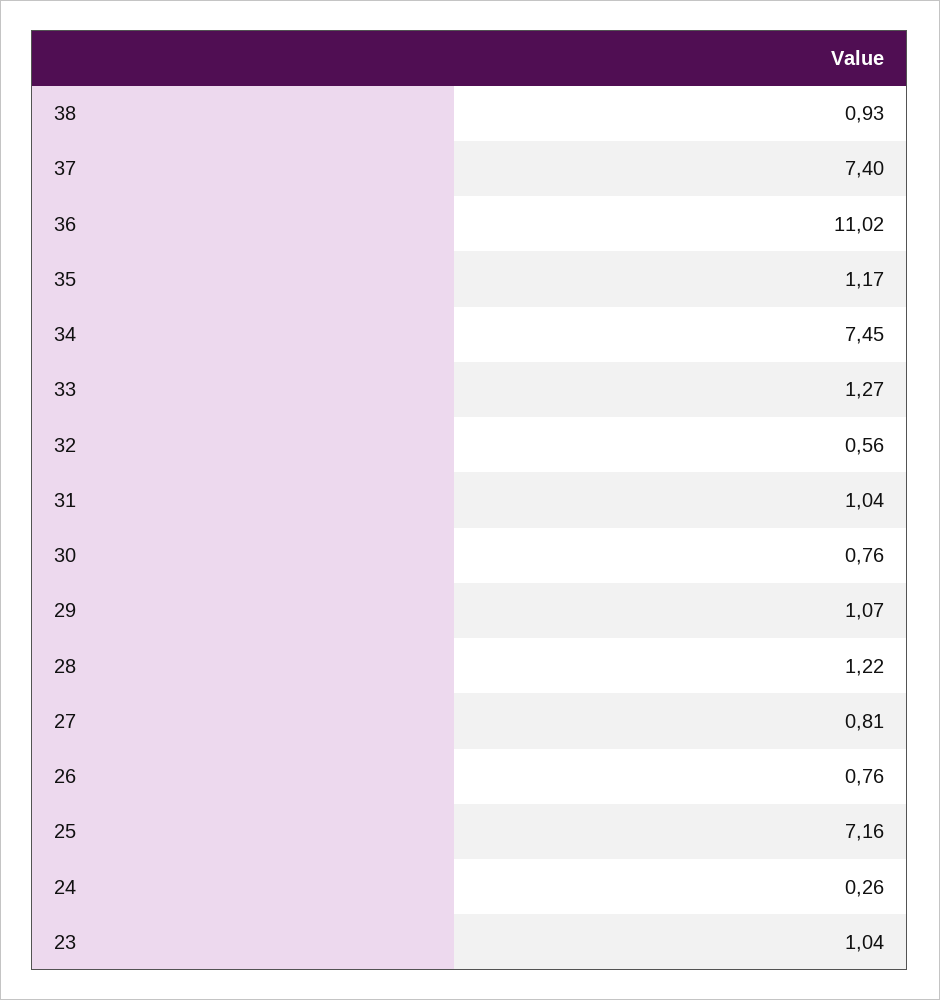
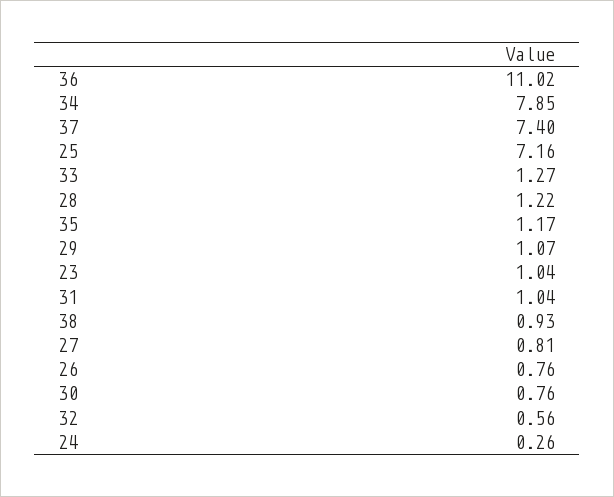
  {
    "38": 0.93,
    "37": 7.4,
    "36": 11.02,
    "35": 1.17,
-   "34": 7.45,
+   "34": 7.85,
    "33": 1.27,
    "32": 0.56,
    "31": 1.04,
    "30": 0.76,
    "29": 1.07,
    "28": 1.22,
    "27": 0.81,
    "26": 0.76,
    "25": 7.16,
    "24": 0.26,
    "23": 1.04
  }

